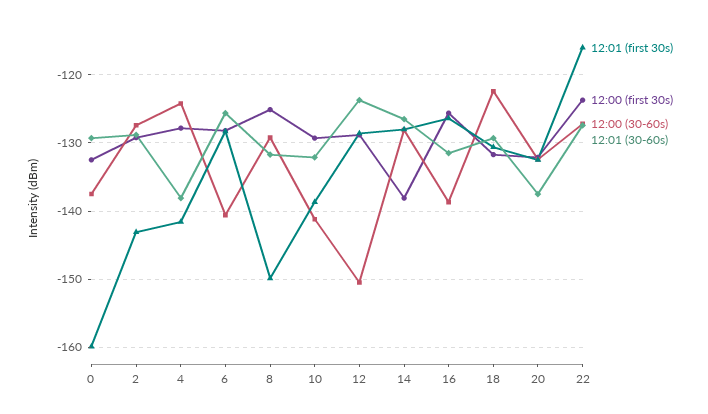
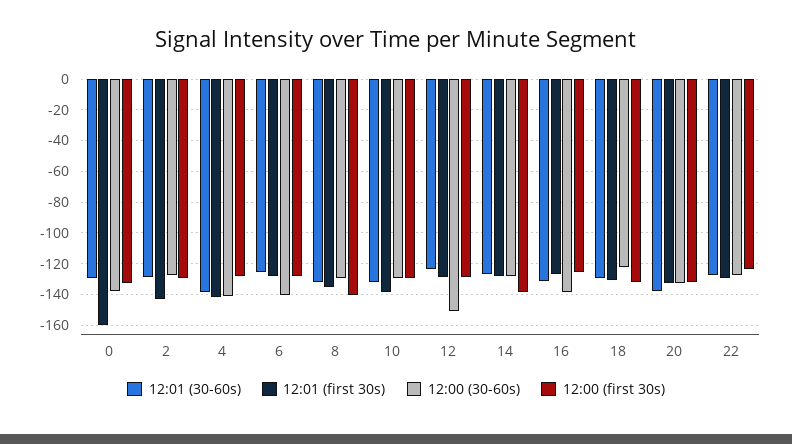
  {
    "12:01 (first 30s)": {
      "0": -160,
      "2": -143,
      "4": -142,
      "6": -128,
-     "8": -150,
+     "8": -135,
      "10": -139,
      "12": -129,
      "14": -128,
      "16": -126,
      "18": -131,
      "20": -133,
-     "22": -116
+     "22": -130
    },
    "12:00 (first 30s)": {
      "0": -133,
      "2": -129,
      "4": -128,
      "6": -128,
-     "8": -125,
+     "8": -140,
      "10": -129,
      "12": -129,
      "14": -138,
      "16": -126,
      "18": -132,
      "20": -132,
      "22": -124
    },
    "12:00 (30-60s)": {
      "0": -138,
      "2": -127,
-     "4": -124,
+     "4": -140,
      "6": -141,
      "8": -129,
-     "10": -141,
+     "10": -130,
      "12": -151,
      "14": -128,
      "16": -139,
      "18": -122,
      "20": -132,
      "22": -127
    },
    "12:01 (30-60s)": {
      "0": -129,
      "2": -129,
      "4": -138,
      "6": -126,
      "8": -132,
      "10": -132,
      "12": -124,
      "14": -127,
      "16": -132,
      "18": -129,
      "20": -138,
      "22": -127
    }
  }

